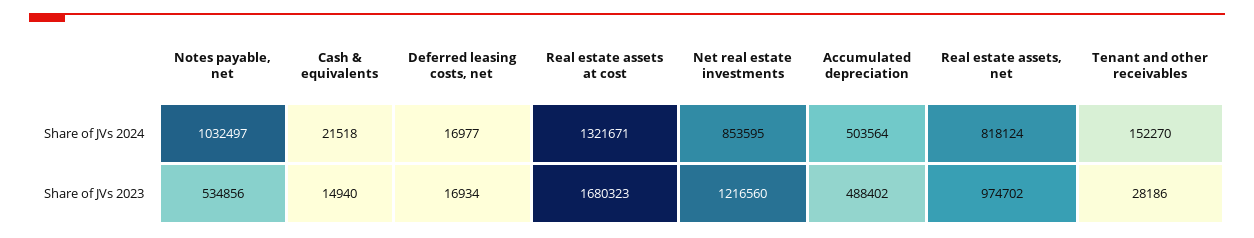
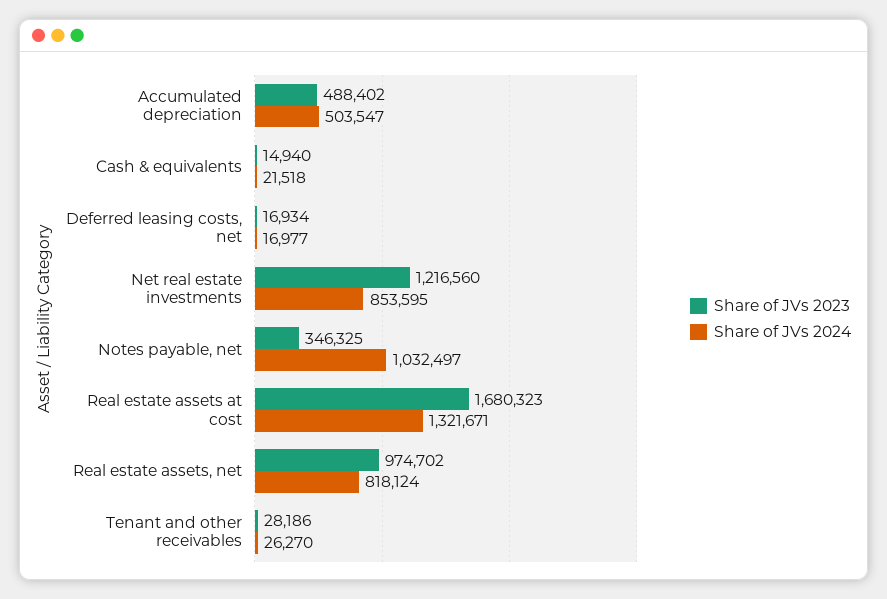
  {
    "Share of JVs 2024": {
      "Notes payable, net": 1032497,
      "Cash & equivalents": 21518,
      "Deferred leasing costs, net": 16977,
      "Real estate assets at cost": 1321671,
      "Net real estate investments": 853595,
-     "Accumulated depreciation": 503564,
+     "Accumulated depreciation": 503547,
      "Real estate assets, net": 818124,
-     "Tenant and other receivables": 152270
+     "Tenant and other receivables": 26270
    },
    "Share of JVs 2023": {
-     "Notes payable, net": 534856,
+     "Notes payable, net": 346325,
      "Cash & equivalents": 14940,
      "Deferred leasing costs, net": 16934,
      "Real estate assets at cost": 1680323,
      "Net real estate investments": 1216560,
      "Accumulated depreciation": 488402,
      "Real estate assets, net": 974702,
      "Tenant and other receivables": 28186
    }
  }

